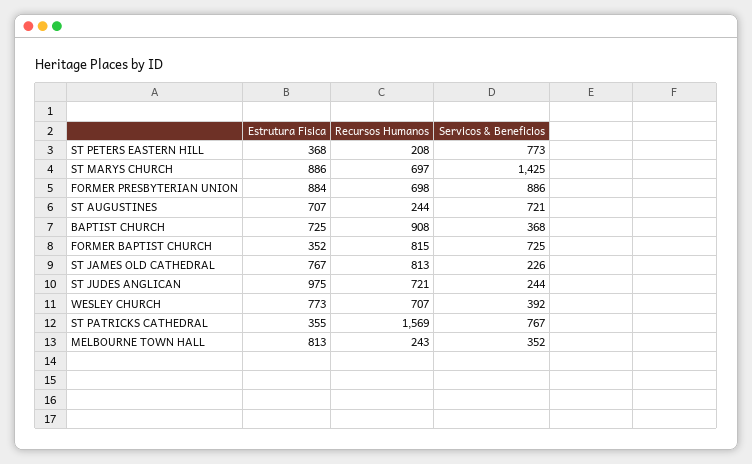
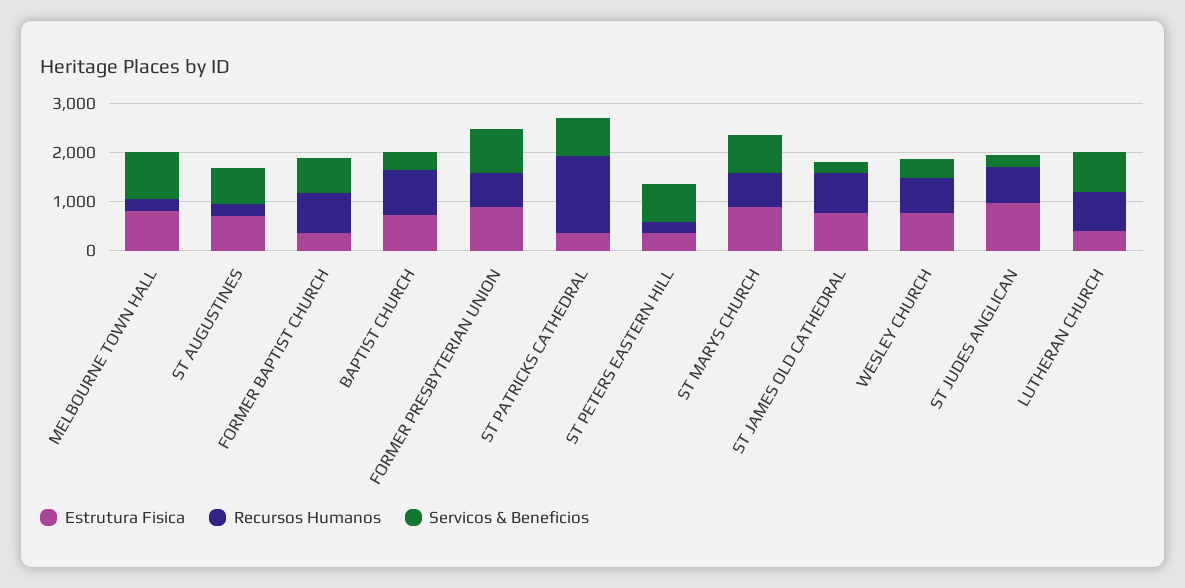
  {
    "Estrutura Fisica": {
      "ST PETERS EASTERN HILL": 368,
      "ST MARYS CHURCH": 886,
      "FORMER PRESBYTERIAN UNION": 884,
      "ST AUGUSTINES": 707,
      "BAPTIST CHURCH": 725,
      "FORMER BAPTIST CHURCH": 352,
      "ST JAMES OLD CATHEDRAL": 767,
      "ST JUDES ANGLICAN": 975,
      "WESLEY CHURCH": 773,
      "ST PATRICKS CATHEDRAL": 355,
-     "MELBOURNE TOWN HALL": 813
+     "MELBOURNE TOWN HALL": 813,
+     "LUTHERAN CHURCH": 400
    },
    "Recursos Humanos": {
      "ST PETERS EASTERN HILL": 208,
      "ST MARYS CHURCH": 697,
      "FORMER PRESBYTERIAN UNION": 698,
      "ST AUGUSTINES": 244,
      "BAPTIST CHURCH": 908,
      "FORMER BAPTIST CHURCH": 815,
      "ST JAMES OLD CATHEDRAL": 813,
      "ST JUDES ANGLICAN": 721,
      "WESLEY CHURCH": 707,
      "ST PATRICKS CATHEDRAL": 1569,
-     "MELBOURNE TOWN HALL": 243
+     "MELBOURNE TOWN HALL": 243,
+     "LUTHERAN CHURCH": 800
    },
    "Servicos & Beneficios": {
      "ST PETERS EASTERN HILL": 773,
-     "ST MARYS CHURCH": 1425,
+     "ST MARYS CHURCH": 800,
      "FORMER PRESBYTERIAN UNION": 886,
      "ST AUGUSTINES": 721,
      "BAPTIST CHURCH": 368,
      "FORMER BAPTIST CHURCH": 725,
      "ST JAMES OLD CATHEDRAL": 226,
      "ST JUDES ANGLICAN": 244,
      "WESLEY CHURCH": 392,
      "ST PATRICKS CATHEDRAL": 767,
-     "MELBOURNE TOWN HALL": 352
+     "MELBOURNE TOWN HALL": 1000,
+     "LUTHERAN CHURCH": 800
    }
  }

